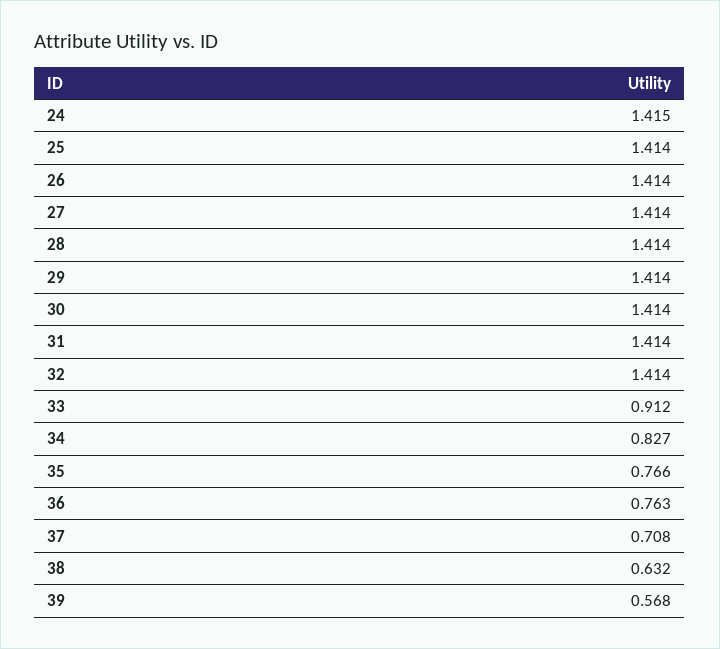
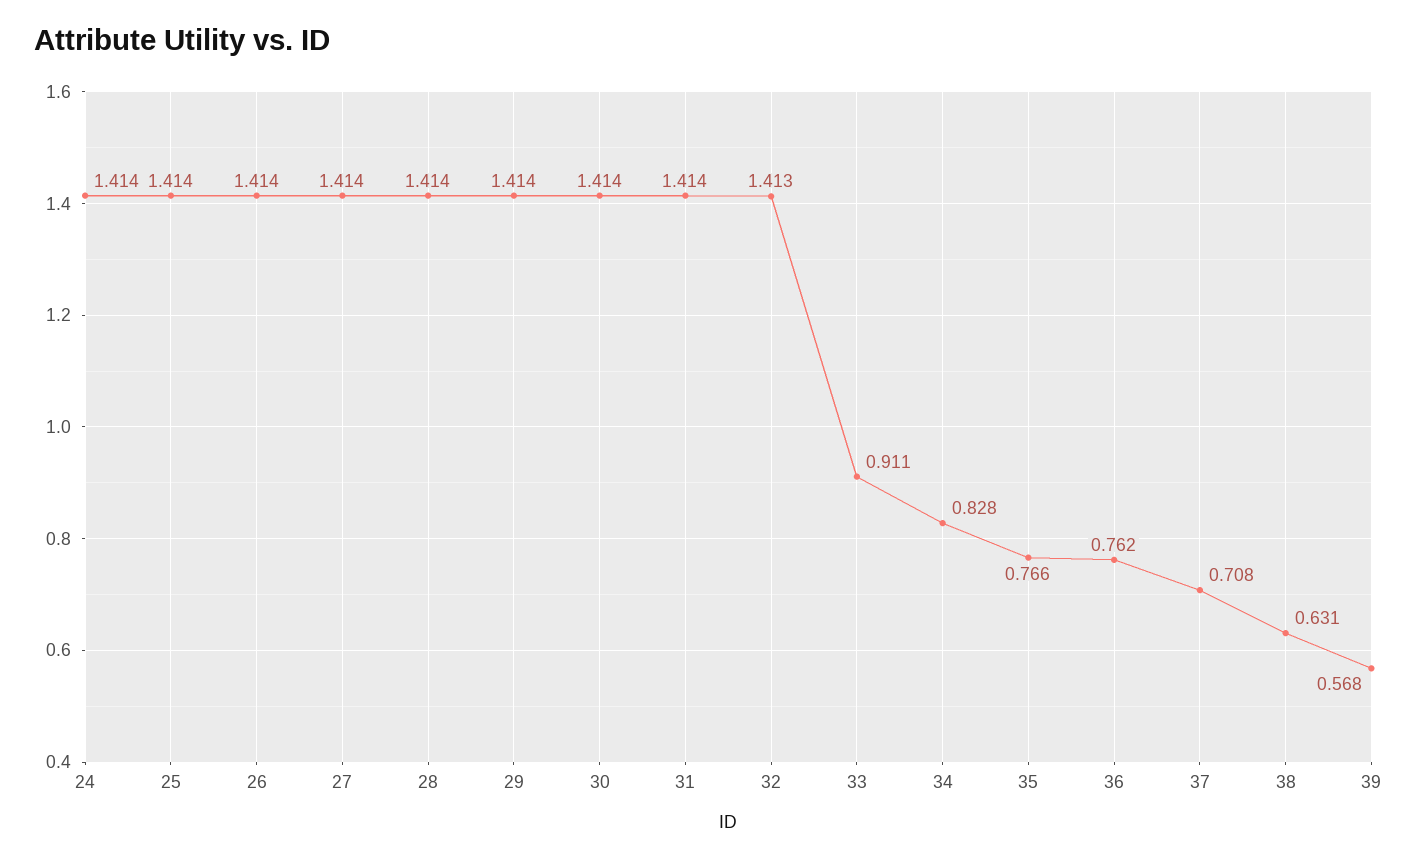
  {
-   "24": 1.415,
+   "24": 1.414,
    "25": 1.414,
    "26": 1.414,
    "27": 1.414,
    "28": 1.414,
    "29": 1.414,
    "30": 1.414,
    "31": 1.414,
-   "32": 1.414,
+   "32": 1.413,
-   "33": 0.912,
+   "33": 0.911,
-   "34": 0.827,
+   "34": 0.828,
    "35": 0.766,
-   "36": 0.763,
+   "36": 0.762,
    "37": 0.708,
-   "38": 0.632,
+   "38": 0.631,
    "39": 0.568
  }

